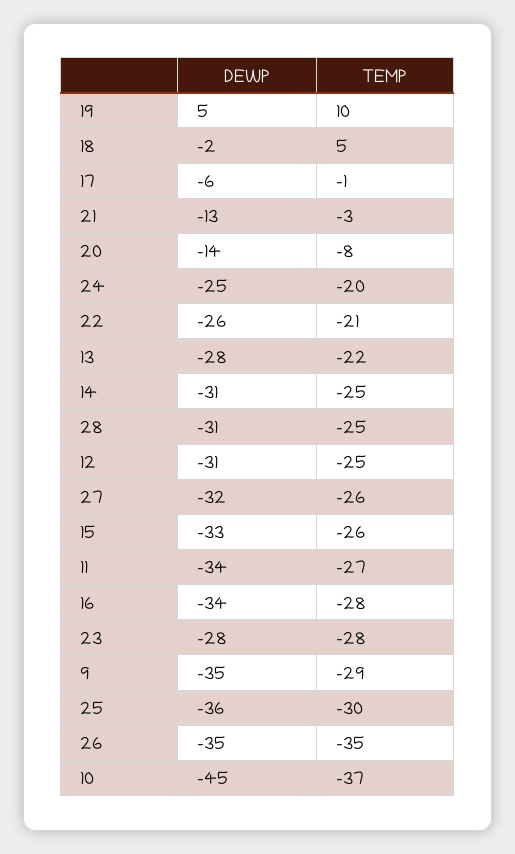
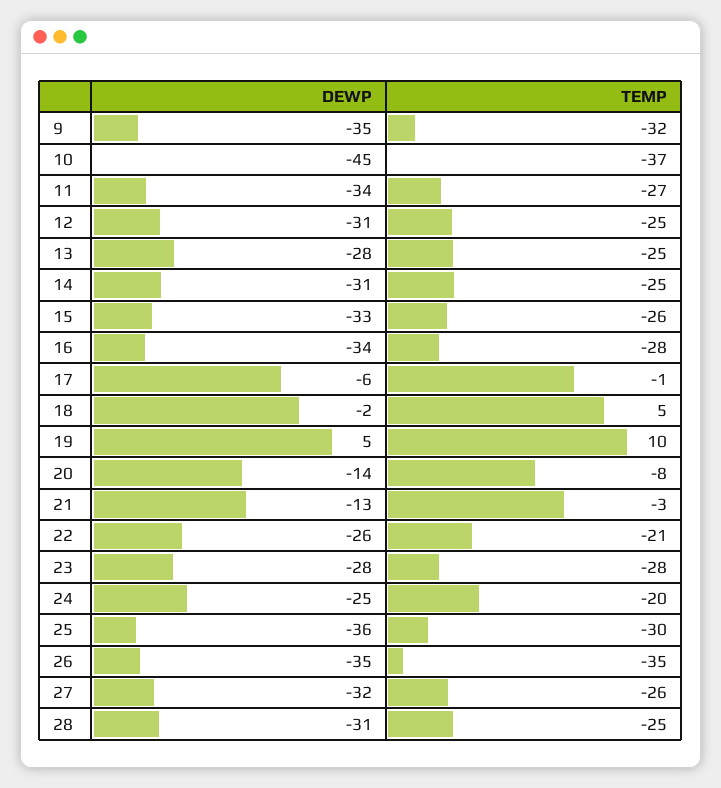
  {
    "DEWP": {
      "19": 5,
      "18": -2,
      "17": -6,
      "21": -13,
      "20": -14,
      "24": -25,
      "22": -26,
      "13": -28,
      "14": -31,
      "28": -31,
      "12": -31,
      "27": -32,
      "15": -33,
      "11": -34,
      "16": -34,
      "23": -28,
      "9": -35,
      "25": -36,
      "26": -35,
      "10": -45
    },
    "TEMP": {
      "19": 10,
      "18": 5,
      "17": -1,
      "21": -3,
      "20": -8,
      "24": -20,
      "22": -21,
-     "13": -22,
+     "13": -25,
      "14": -25,
      "28": -25,
      "12": -25,
      "27": -26,
      "15": -26,
      "11": -27,
      "16": -28,
      "23": -28,
-     "9": -29,
+     "9": -32,
      "25": -30,
      "26": -35,
      "10": -37
    }
  }

